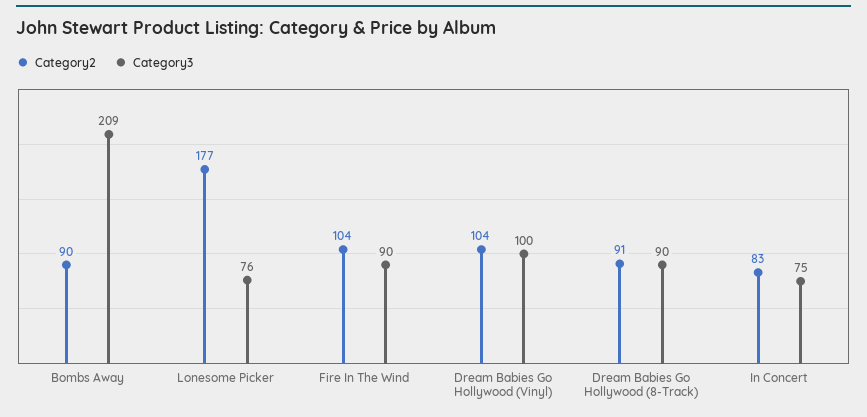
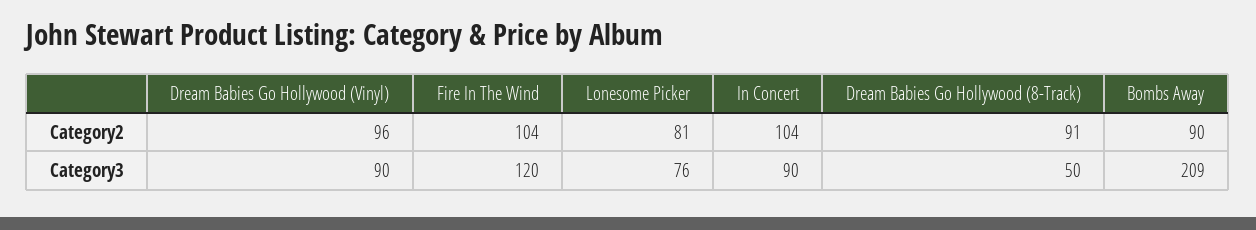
  {
    "Category2": {
      "Bombs Away": 90,
-     "Lonesome Picker": 177,
+     "Lonesome Picker": 81,
      "Fire In The Wind": 104,
-     "Dream Babies Go Hollywood (Vinyl)": 104,
+     "Dream Babies Go Hollywood (Vinyl)": 96,
      "Dream Babies Go Hollywood (8-Track)": 91,
-     "In Concert": 83
+     "In Concert": 104
    },
    "Category3": {
      "Bombs Away": 209,
      "Lonesome Picker": 76,
-     "Fire In The Wind": 90,
+     "Fire In The Wind": 120,
-     "Dream Babies Go Hollywood (Vinyl)": 100,
+     "Dream Babies Go Hollywood (Vinyl)": 90,
-     "Dream Babies Go Hollywood (8-Track)": 90,
+     "Dream Babies Go Hollywood (8-Track)": 50,
-     "In Concert": 75
+     "In Concert": 90
    }
  }

